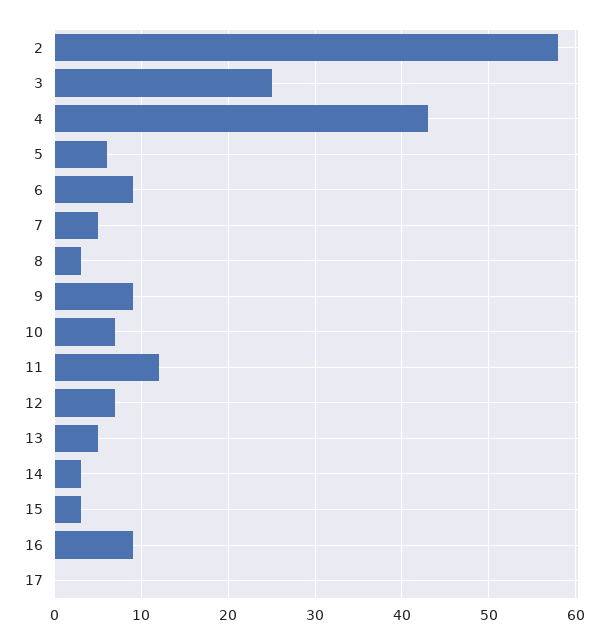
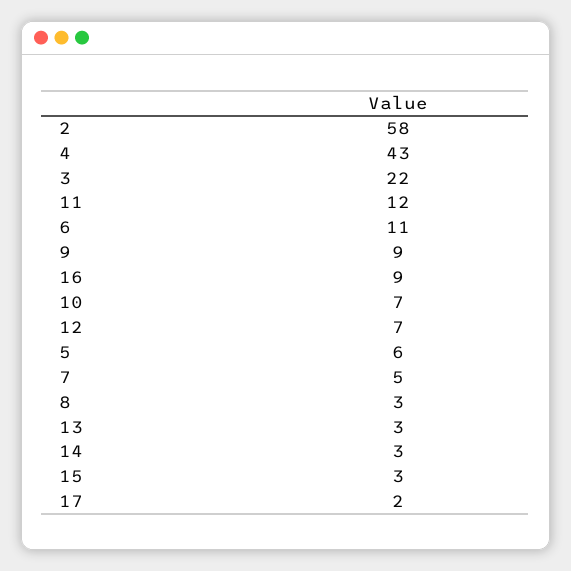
  {
    "2": 58,
-   "3": 25,
+   "3": 22,
    "4": 43,
    "5": 6,
-   "6": 9,
+   "6": 11,
    "7": 5,
    "8": 3,
    "9": 9,
    "10": 7,
    "11": 12,
    "12": 7,
-   "13": 5,
+   "13": 3,
    "14": 3,
    "15": 3,
    "16": 9,
-   "17": 0
+   "17": 2
  }

